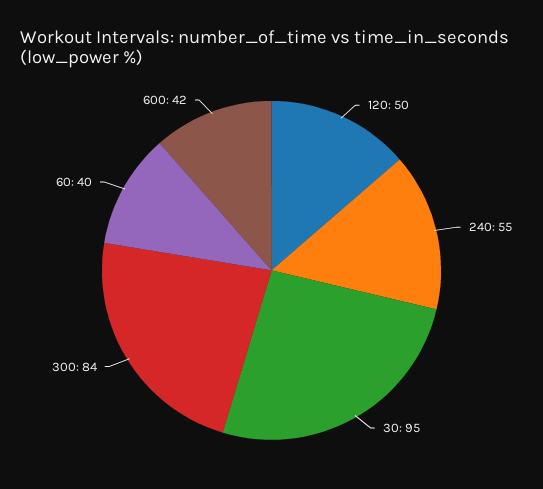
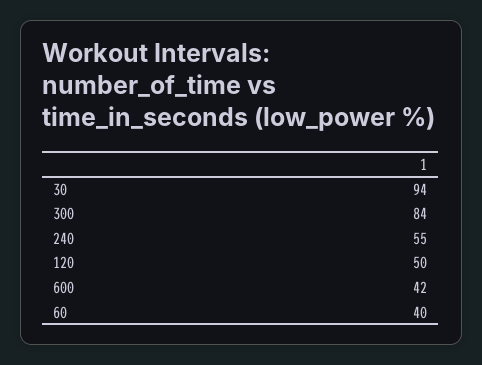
  {
    "120": 50,
    "240": 55,
-   "30": 95,
+   "30": 94,
    "300": 84,
    "60": 40,
    "600": 42
  }

